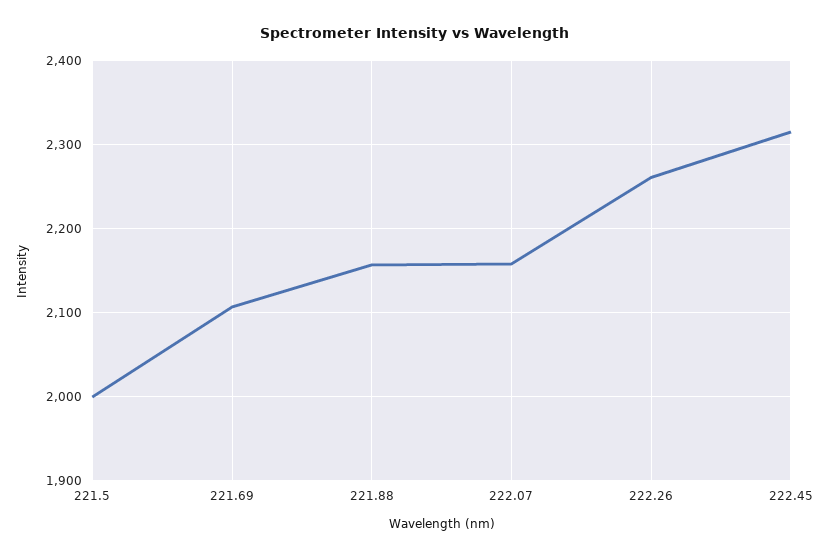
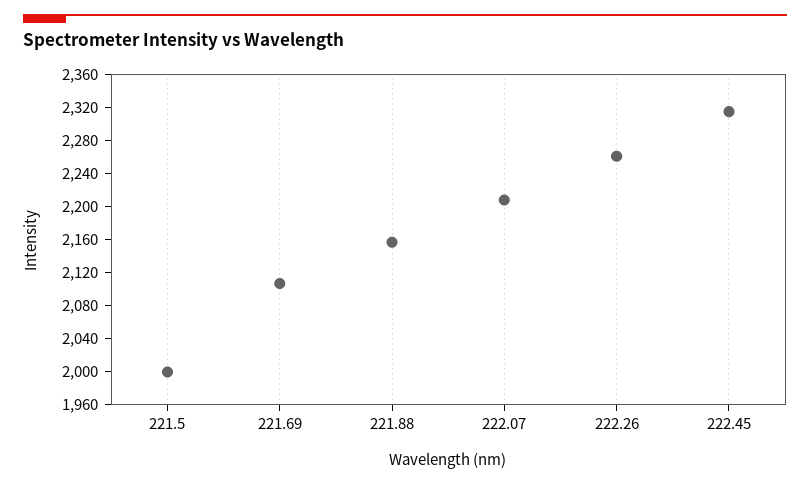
  {
    "221.5": 2000,
    "221.69": 2110,
    "221.88": 2160,
-   "222.07": 2160,
+   "222.07": 2210,
    "222.26": 2260,
    "222.45": 2320
  }

